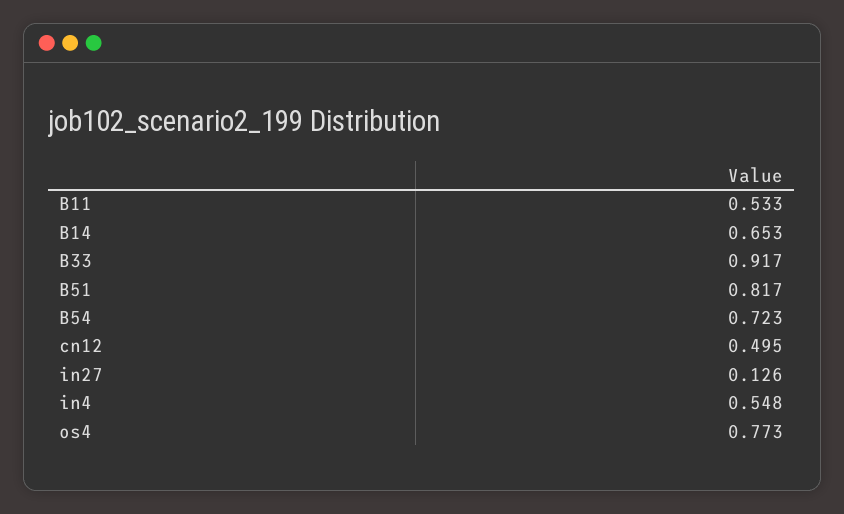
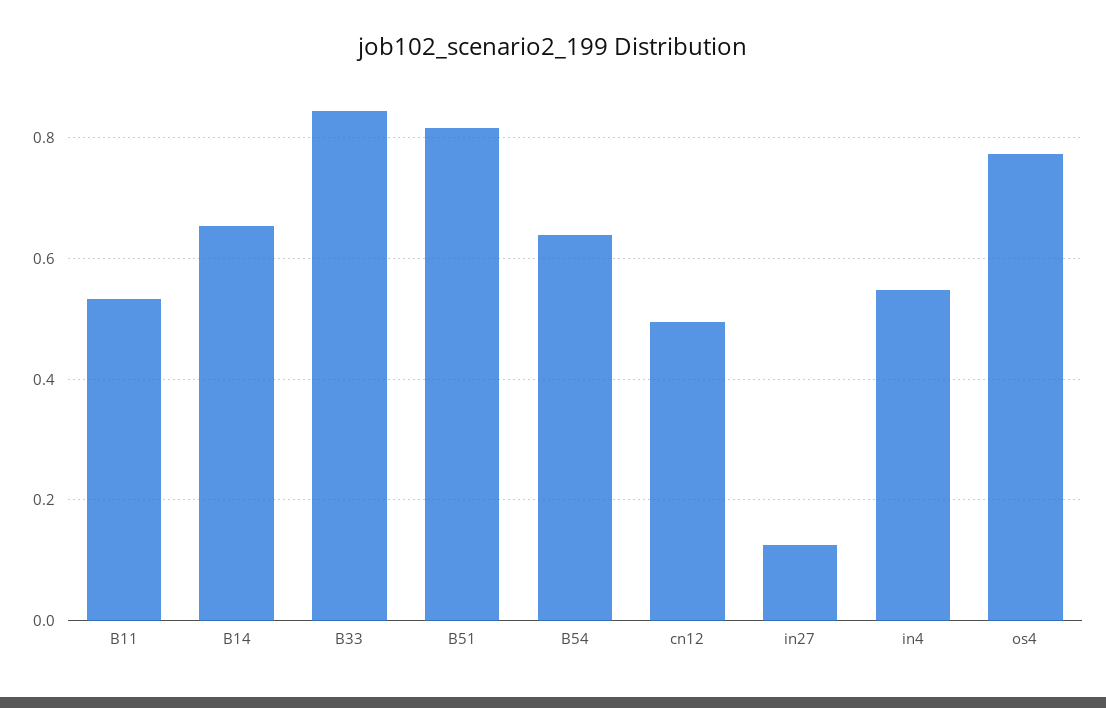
  {
    "B11": 0.533,
    "B14": 0.653,
-   "B33": 0.917,
+   "B33": 0.84,
    "B51": 0.817,
-   "B54": 0.723,
+   "B54": 0.64,
    "cn12": 0.495,
    "in27": 0.126,
    "in4": 0.548,
    "os4": 0.773
  }

